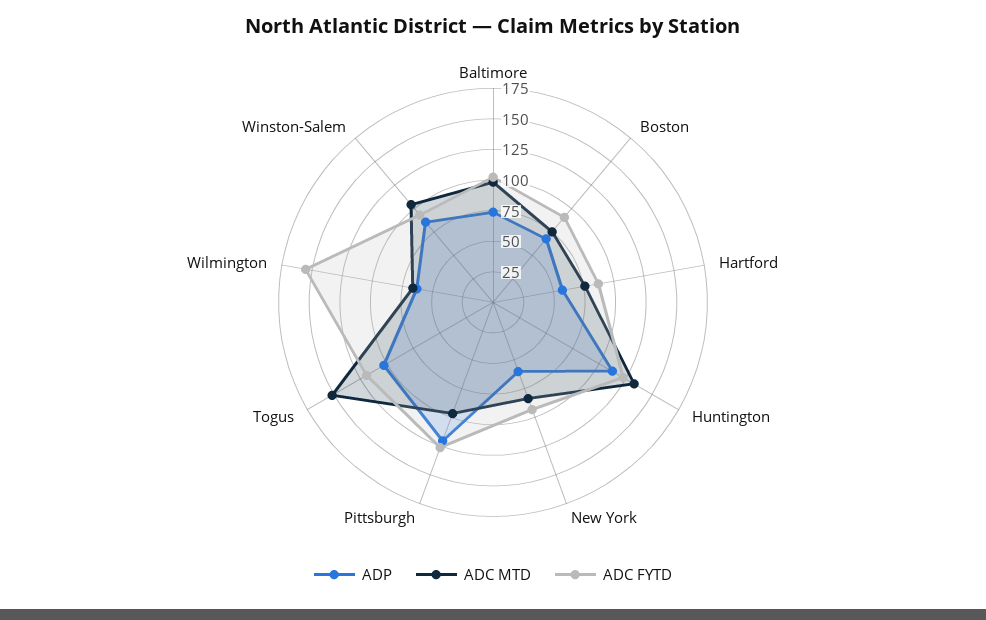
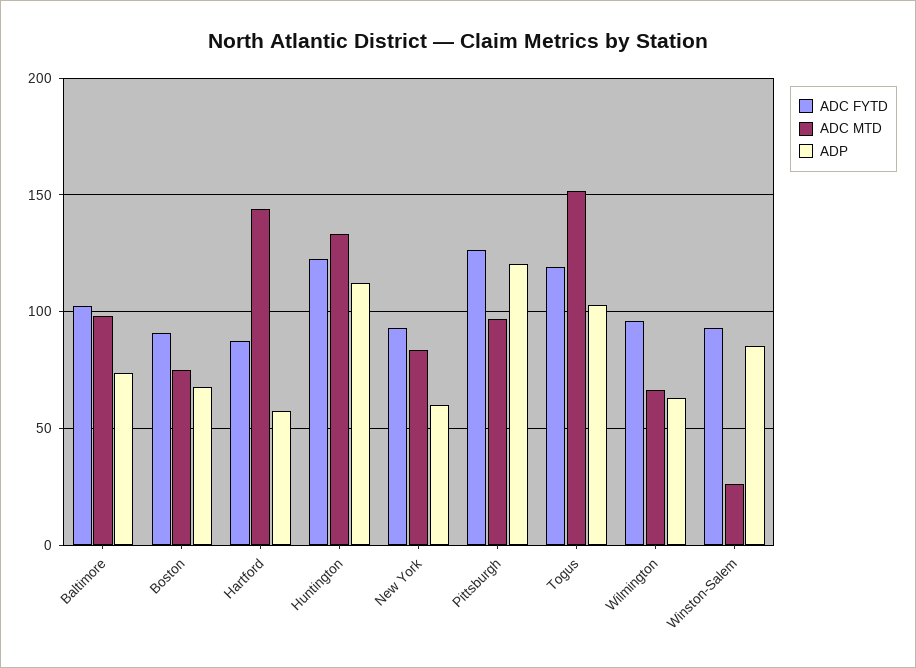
  {
    "ADP": {
      "Baltimore": 75,
      "Boston": 70,
      "Hartford": 60,
      "Huntington": 115,
      "New York": 60,
      "Pittsburgh": 120,
      "Togus": 105,
      "Wilmington": 65,
      "Winston-Salem": 85
    },
    "ADC MTD": {
      "Baltimore": 100,
      "Boston": 75,
-     "Hartford": 75,
+     "Hartford": 145,
      "Huntington": 135,
      "New York": 85,
      "Pittsburgh": 95,
      "Togus": 150,
      "Wilmington": 65,
-     "Winston-Salem": 100
+     "Winston-Salem": 25
    },
    "ADC FYTD": {
      "Baltimore": 100,
      "Boston": 90,
      "Hartford": 85,
      "Huntington": 125,
      "New York": 95,
      "Pittsburgh": 125,
      "Togus": 120,
-     "Wilmington": 150,
+     "Wilmington": 95,
      "Winston-Salem": 95
    }
  }

